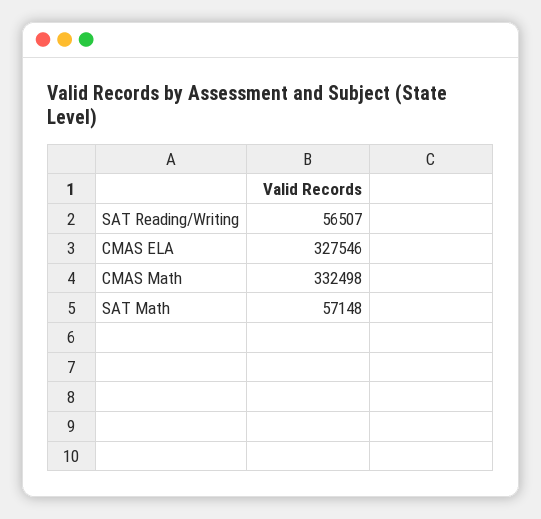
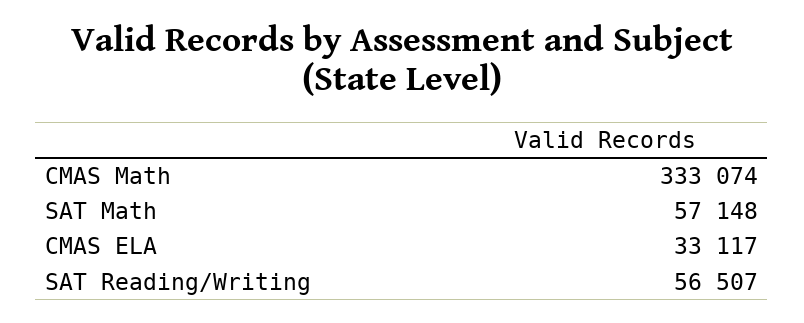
  {
    "SAT Reading/Writing": 56507,
-   "CMAS ELA": 327546,
+   "CMAS ELA": 33117,
-   "CMAS Math": 332498,
+   "CMAS Math": 333074,
    "SAT Math": 57148
  }

